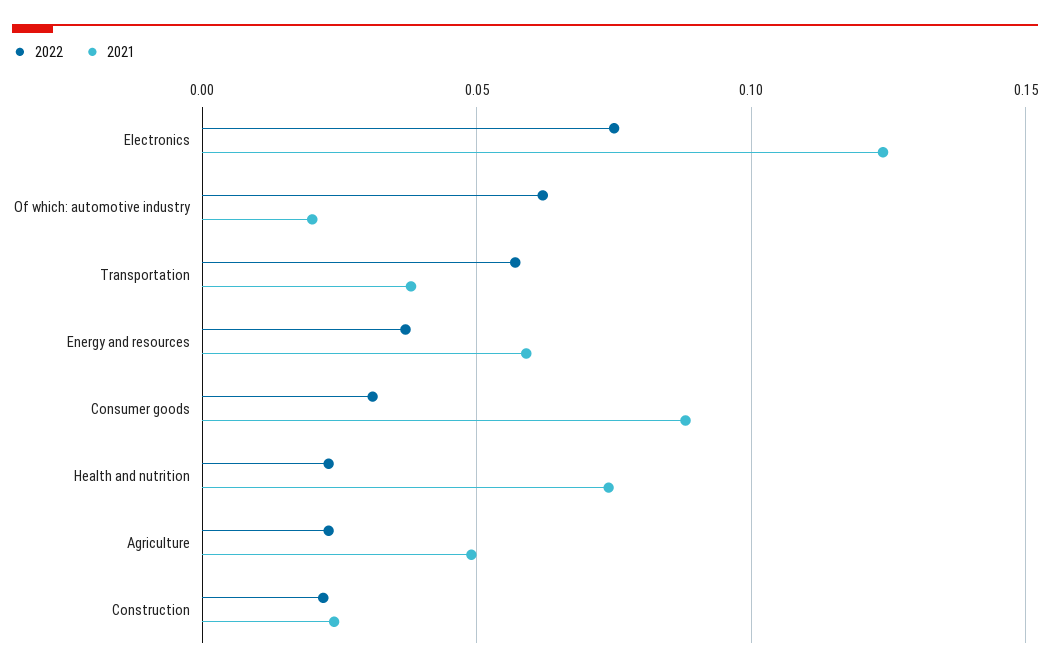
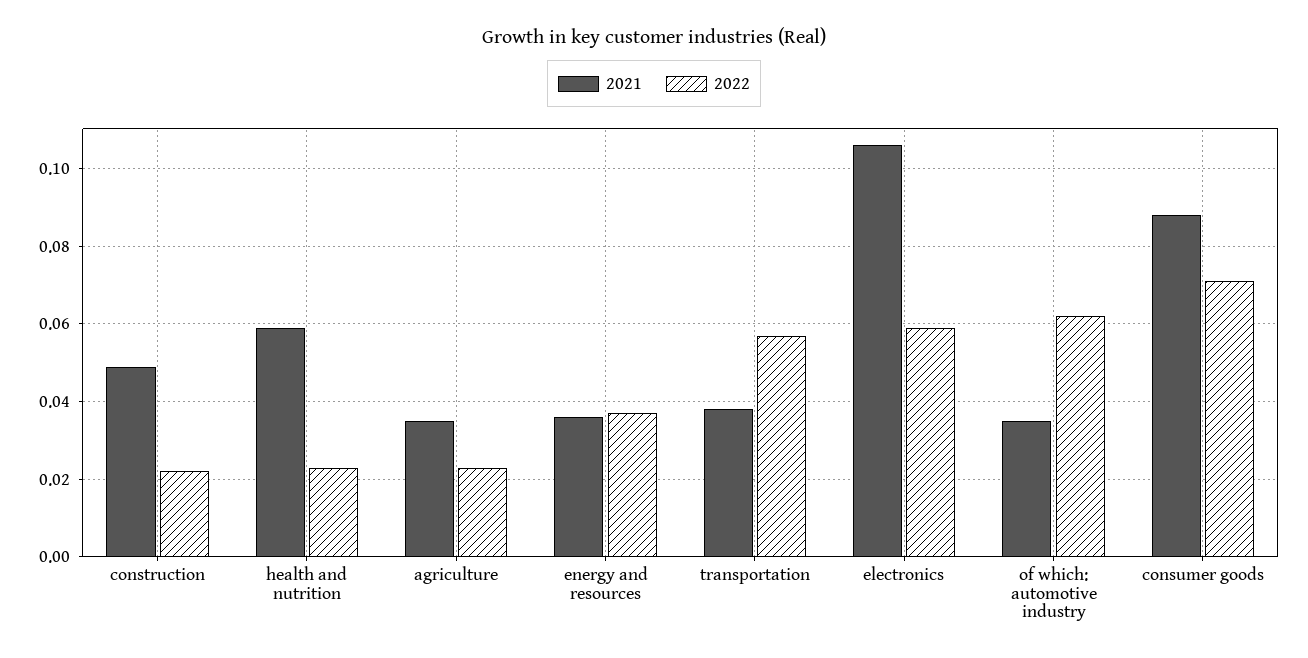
  {
    "2022": {
-     "Electronics": 0.075,
+     "Electronics": 0.06,
      "Of which: automotive industry": 0.06,
      "Transportation": 0.055,
      "Energy and resources": 0.035,
-     "Consumer goods": 0.03,
+     "Consumer goods": 0.07,
      "Health and nutrition": 0.025,
      "Agriculture": 0.025,
      "Construction": 0.02
    },
    "2021": {
-     "Electronics": 0.125,
+     "Electronics": 0.105,
-     "Of which: automotive industry": 0.02,
+     "Of which: automotive industry": 0.035,
      "Transportation": 0.04,
-     "Energy and resources": 0.06,
+     "Energy and resources": 0.035,
      "Consumer goods": 0.09,
-     "Health and nutrition": 0.075,
+     "Health and nutrition": 0.06,
-     "Agriculture": 0.05,
+     "Agriculture": 0.035,
-     "Construction": 0.025
+     "Construction": 0.05
    }
  }

